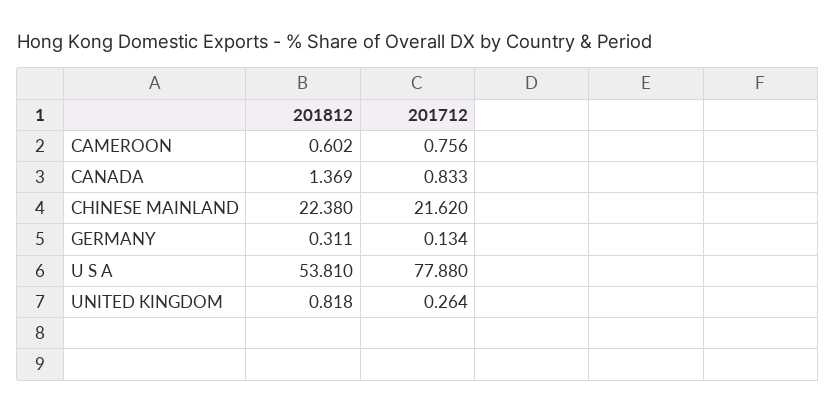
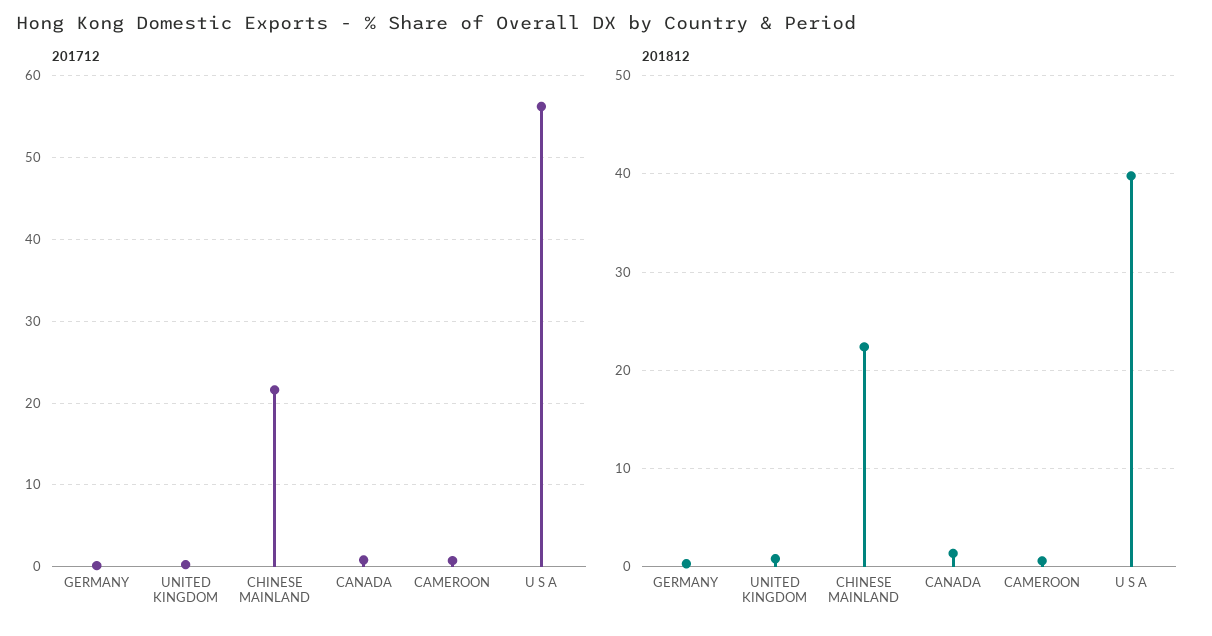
  {
    "201812": {
      "CAMEROON": 0.602,
      "CANADA": 1.369,
      "CHINESE MAINLAND": 22.38,
      "GERMANY": 0.311,
-     "U S A": 53.81,
+     "U S A": 40,
      "UNITED KINGDOM": 0.818
    },
    "201712": {
      "CAMEROON": 0.756,
      "CANADA": 0.833,
      "CHINESE MAINLAND": 21.62,
      "GERMANY": 0.134,
-     "U S A": 77.88,
+     "U S A": 56,
      "UNITED KINGDOM": 0.264
    }
  }

